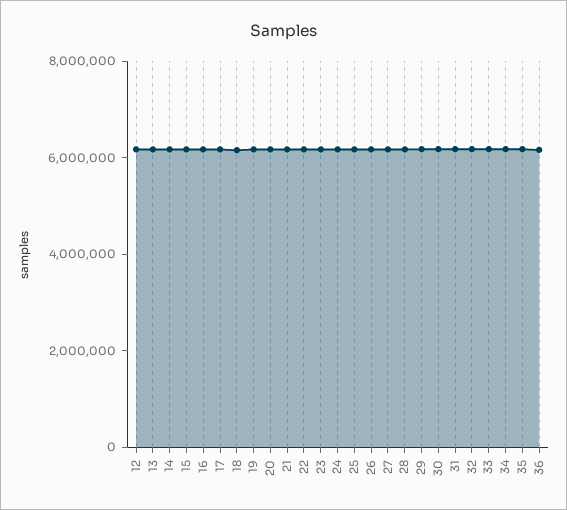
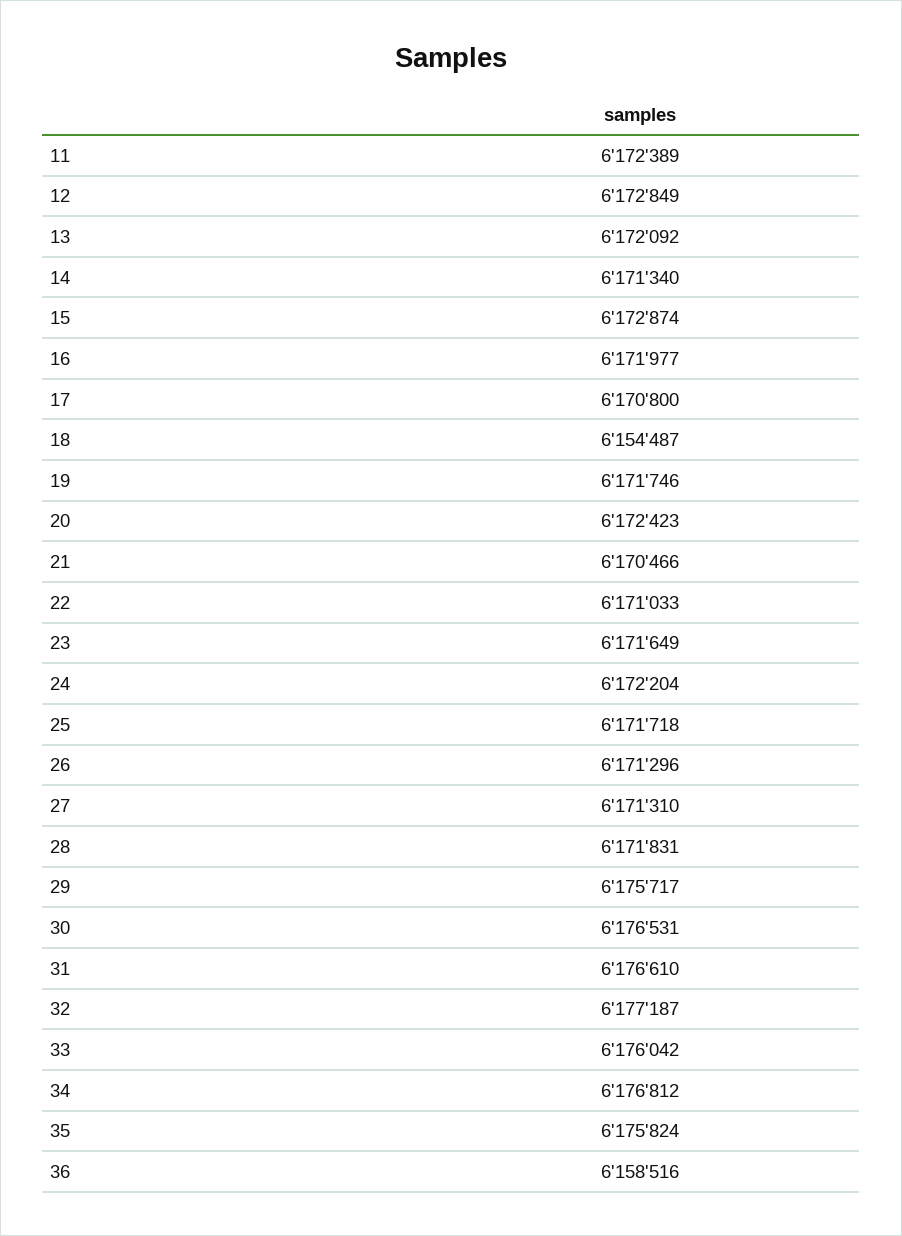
  {
    "12": 6172849,
    "13": 6172092,
    "14": 6171340,
    "15": 6172874,
    "16": 6171977,
    "17": 6170800,
    "18": 6154487,
    "19": 6171746,
    "20": 6172423,
    "21": 6170466,
    "22": 6171033,
    "23": 6171649,
    "24": 6172204,
    "25": 6171718,
    "26": 6171296,
    "27": 6171310,
    "28": 6171831,
    "29": 6175717,
    "30": 6176531,
    "31": 6176610,
    "32": 6177187,
    "33": 6176042,
    "34": 6176812,
    "35": 6175824,
-   "36": 6158516
+   "36": 6158516,
+   "11": 6172389
  }

